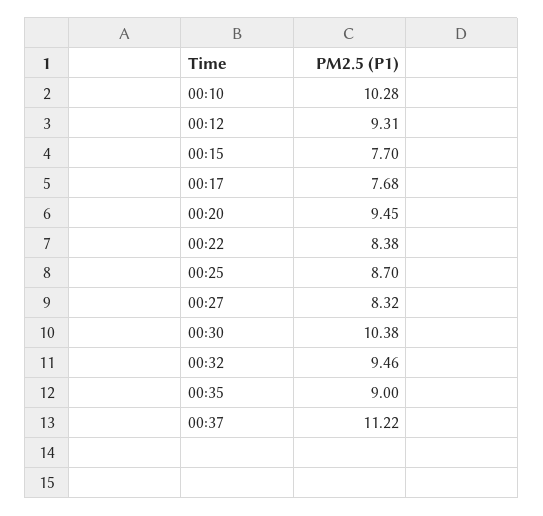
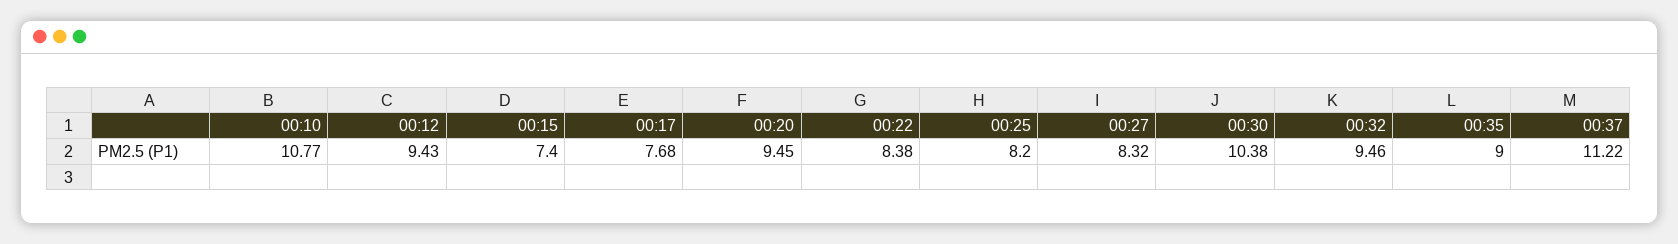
  {
-   "00:10": 10.28,
+   "00:10": 10.77,
-   "00:12": 9.31,
+   "00:12": 9.43,
-   "00:15": 7.7,
+   "00:15": 7.4,
    "00:17": 7.68,
    "00:20": 9.45,
    "00:22": 8.38,
-   "00:25": 8.7,
+   "00:25": 8.2,
    "00:27": 8.32,
    "00:30": 10.38,
    "00:32": 9.46,
    "00:35": 9,
    "00:37": 11.22
  }

